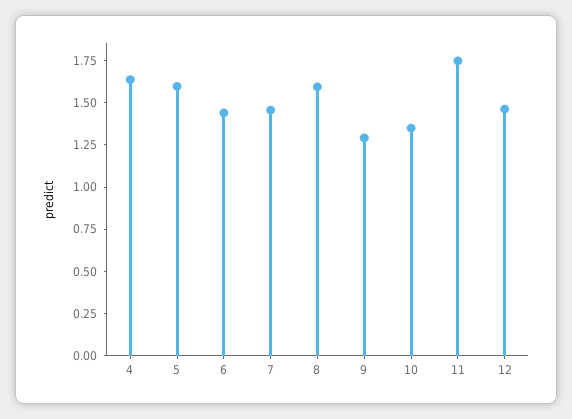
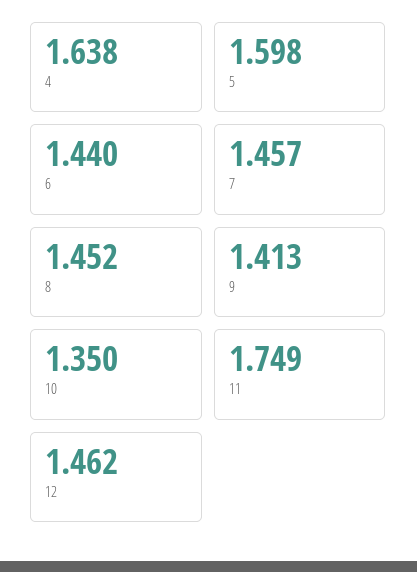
  {
    "4": 1.638,
    "5": 1.598,
    "6": 1.44,
    "7": 1.457,
-   "8": 1.6,
+   "8": 1.452,
-   "9": 1.3,
+   "9": 1.413,
    "10": 1.35,
    "11": 1.749,
    "12": 1.462
  }

